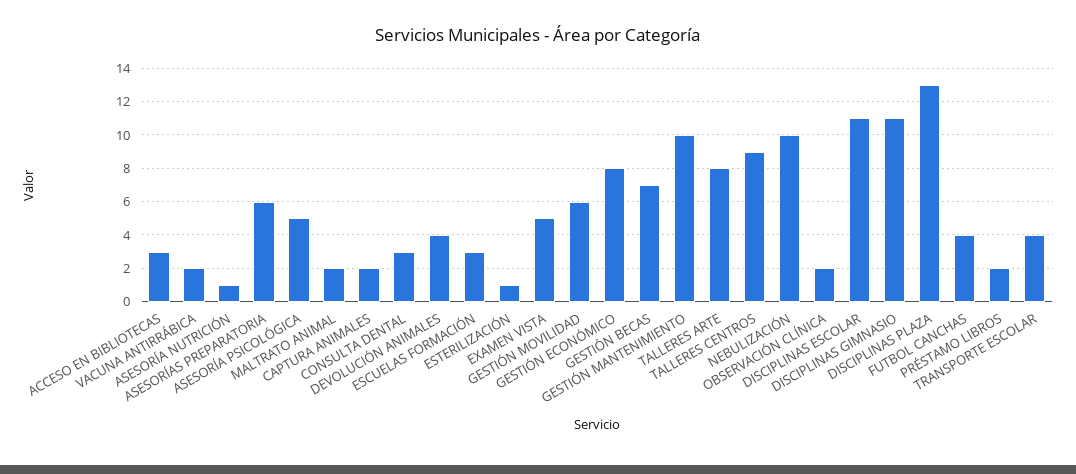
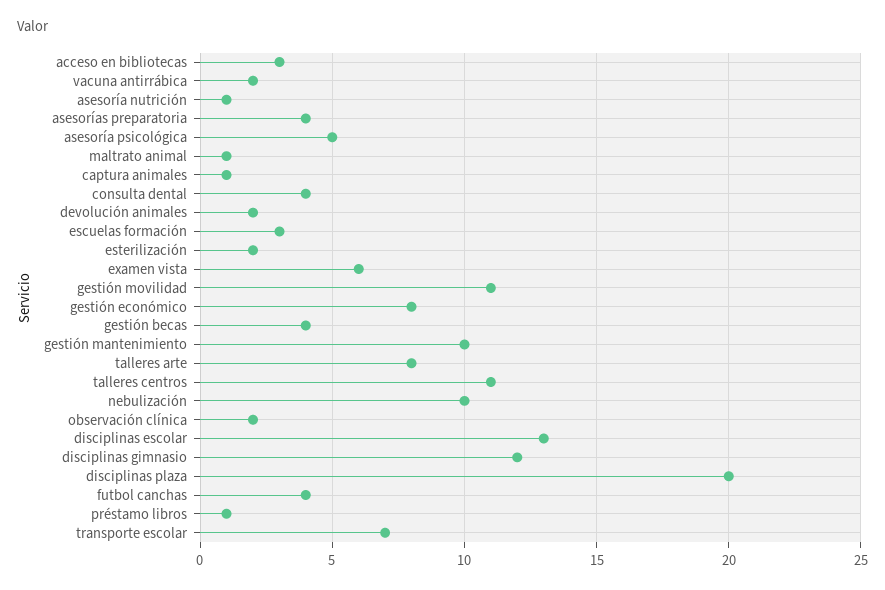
  {
    "ACCESO EN BIBLIOTECAS": 3,
    "VACUNA ANTIRRÁBICA": 2,
    "ASESORÍA NUTRICIÓN": 1,
-   "ASESORÍAS PREPARATORIA": 6,
+   "ASESORÍAS PREPARATORIA": 4,
    "ASESORÍA PSICOLÓGICA": 5,
-   "MALTRATO ANIMAL": 2,
+   "MALTRATO ANIMAL": 1,
-   "CAPTURA ANIMALES": 2,
+   "CAPTURA ANIMALES": 1,
-   "CONSULTA DENTAL": 3,
+   "CONSULTA DENTAL": 4,
-   "DEVOLUCIÓN ANIMALES": 4,
+   "DEVOLUCIÓN ANIMALES": 2,
    "ESCUELAS FORMACIÓN": 3,
-   "ESTERILIZACIÓN": 1,
+   "ESTERILIZACIÓN": 2,
-   "EXAMEN VISTA": 5,
+   "EXAMEN VISTA": 6,
-   "GESTIÓN MOVILIDAD": 6,
+   "GESTIÓN MOVILIDAD": 11,
    "GESTIÓN ECONÓMICO": 8,
-   "GESTIÓN BECAS": 7,
+   "GESTIÓN BECAS": 4,
    "GESTIÓN MANTENIMIENTO": 10,
    "TALLERES ARTE": 8,
-   "TALLERES CENTROS": 9,
+   "TALLERES CENTROS": 11,
    "NEBULIZACIÓN": 10,
    "OBSERVACIÓN CLÍNICA": 2,
-   "DISCIPLINAS ESCOLAR": 11,
+   "DISCIPLINAS ESCOLAR": 13,
-   "DISCIPLINAS GIMNASIO": 11,
+   "DISCIPLINAS GIMNASIO": 12,
-   "DISCIPLINAS PLAZA": 13,
+   "DISCIPLINAS PLAZA": 20,
    "FUTBOL CANCHAS": 4,
-   "PRÉSTAMO LIBROS": 2,
+   "PRÉSTAMO LIBROS": 1,
-   "TRANSPORTE ESCOLAR": 4
+   "TRANSPORTE ESCOLAR": 7
  }

